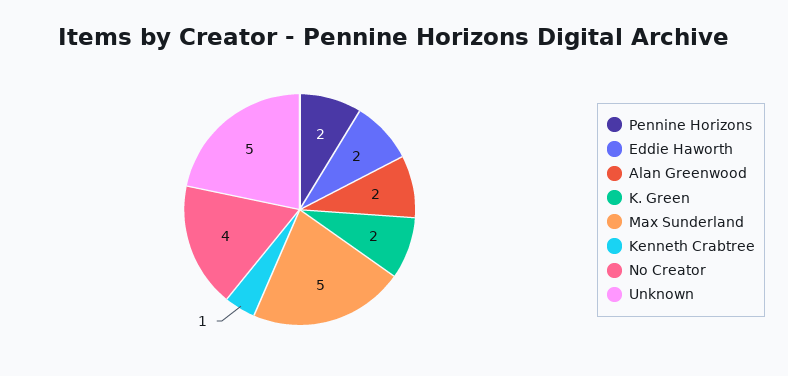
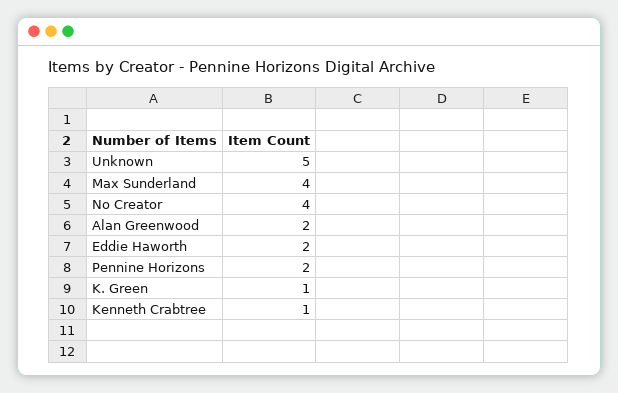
  {
    "Pennine Horizons": 2,
    "Eddie Haworth": 2,
    "Alan Greenwood": 2,
-   "K. Green": 2,
+   "K. Green": 1,
-   "Max Sunderland": 5,
+   "Max Sunderland": 4,
    "Kenneth Crabtree": 1,
    "No Creator": 4,
    "Unknown": 5
  }

